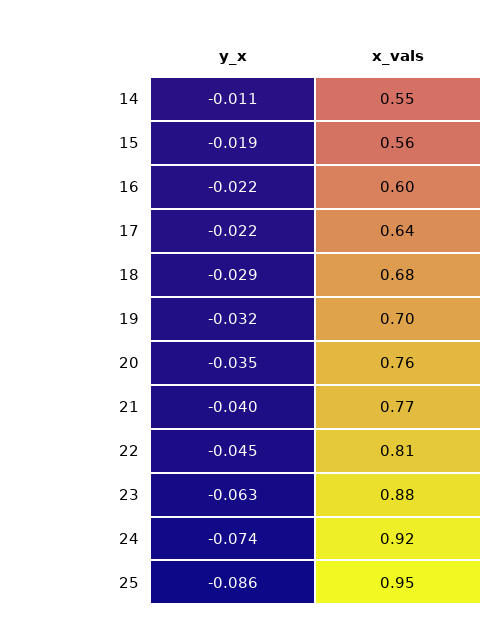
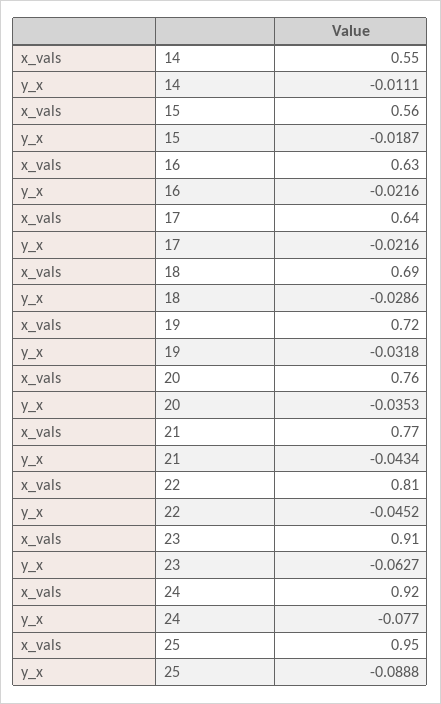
  {
    "y_x": {
      "14": -0.0111,
      "15": -0.0187,
      "16": -0.0216,
      "17": -0.0216,
      "18": -0.0286,
      "19": -0.0318,
      "20": -0.0353,
-     "21": -0.04,
+     "21": -0.0434,
      "22": -0.0452,
      "23": -0.0627,
-     "24": -0.074,
+     "24": -0.077,
-     "25": -0.086
+     "25": -0.0888
    },
    "x_vals": {
      "14": 0.55,
      "15": 0.56,
-     "16": 0.6,
+     "16": 0.63,
      "17": 0.64,
-     "18": 0.68,
+     "18": 0.69,
-     "19": 0.7,
+     "19": 0.72,
      "20": 0.76,
      "21": 0.77,
      "22": 0.81,
-     "23": 0.88,
+     "23": 0.91,
      "24": 0.92,
      "25": 0.95
    }
  }

